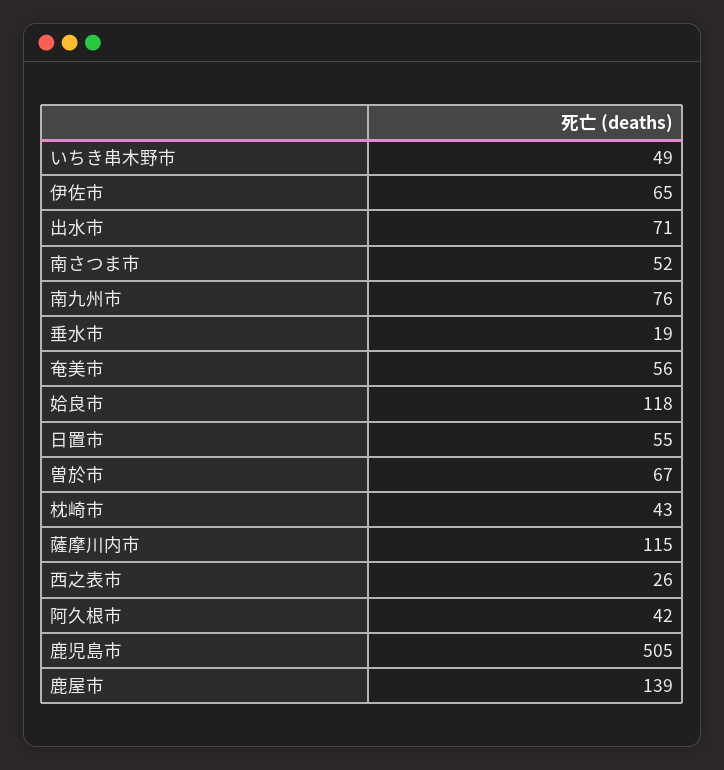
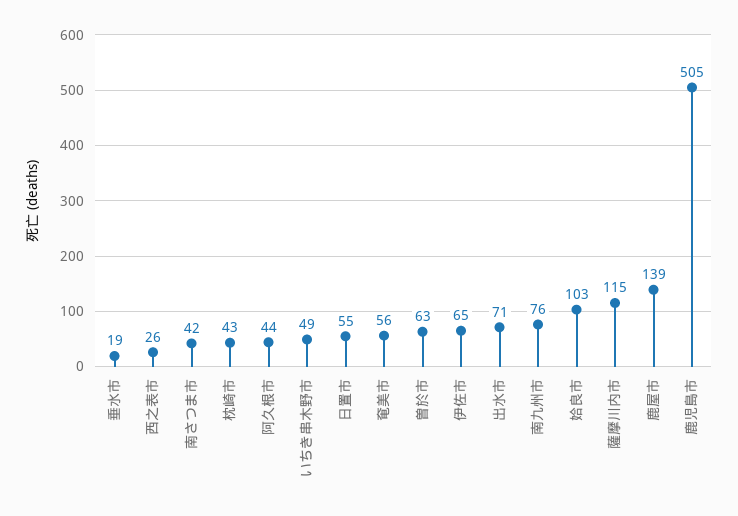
  {
    "いちき串木野市": 49,
    "伊佐市": 65,
    "出水市": 71,
-   "南さつま市": 52,
+   "南さつま市": 42,
    "南九州市": 76,
    "垂水市": 19,
    "奄美市": 56,
-   "姶良市": 118,
+   "姶良市": 103,
    "日置市": 55,
-   "曽於市": 67,
+   "曽於市": 63,
    "枕崎市": 43,
    "薩摩川内市": 115,
    "西之表市": 26,
-   "阿久根市": 42,
+   "阿久根市": 44,
    "鹿児島市": 505,
    "鹿屋市": 139
  }

